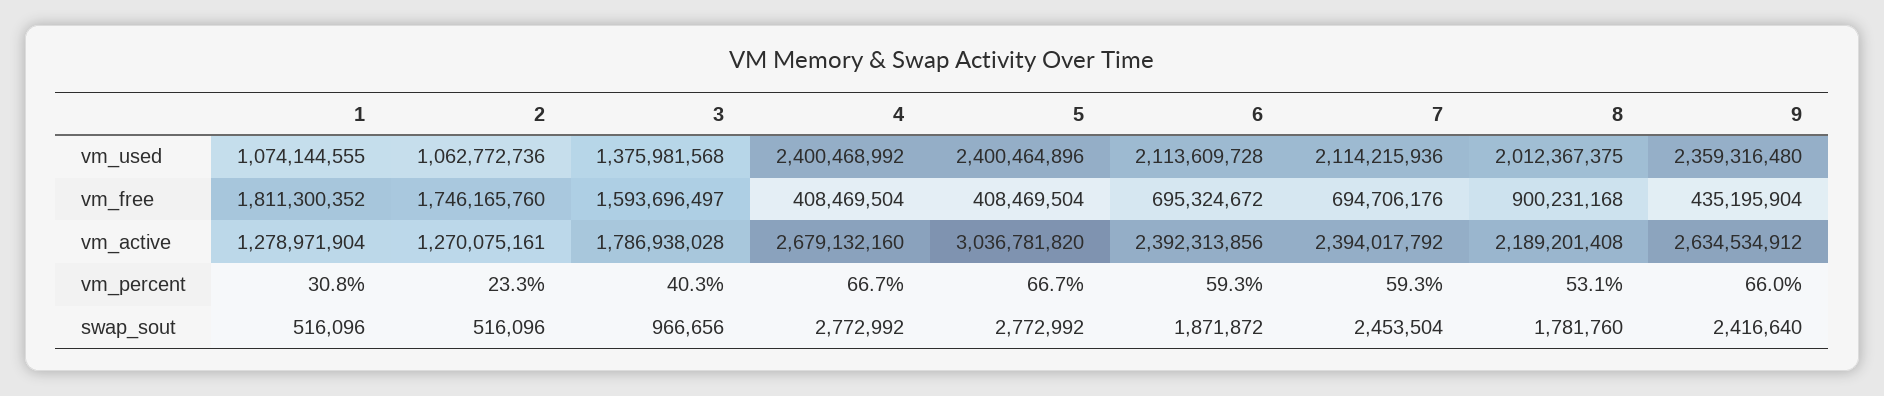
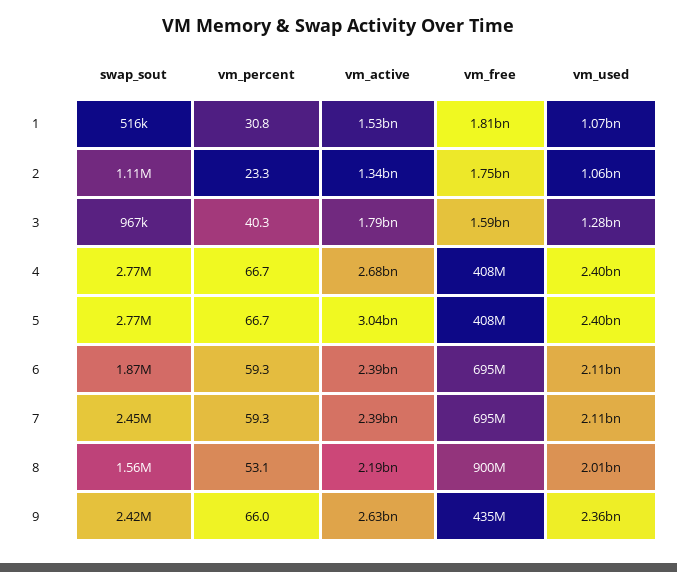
  {
    "1": {
      "vm_used": 1074144555,
      "vm_free": 1811300352,
-     "vm_active": 1278971904,
+     "vm_active": 1530000000,
      "vm_percent": 30.8,
      "swap_sout": 516096
    },
    "2": {
      "vm_used": 1062772736,
      "vm_free": 1746165760,
-     "vm_active": 1270075161,
+     "vm_active": 1340000000,
      "vm_percent": 23.3,
-     "swap_sout": 516096
+     "swap_sout": 1110000
    },
    "3": {
-     "vm_used": 1375981568,
+     "vm_used": 1280000000,
      "vm_free": 1593696497,
      "vm_active": 1786938028,
      "vm_percent": 40.3,
      "swap_sout": 966656
    },
    "4": {
      "vm_used": 2400468992,
      "vm_free": 408469504,
      "vm_active": 2679132160,
      "vm_percent": 66.7,
      "swap_sout": 2772992
    },
    "5": {
      "vm_used": 2400464896,
      "vm_free": 408469504,
      "vm_active": 3036781820,
      "vm_percent": 66.7,
      "swap_sout": 2772992
    },
    "6": {
      "vm_used": 2113609728,
      "vm_free": 695324672,
      "vm_active": 2392313856,
      "vm_percent": 59.3,
      "swap_sout": 1871872
    },
    "7": {
      "vm_used": 2114215936,
      "vm_free": 694706176,
      "vm_active": 2394017792,
      "vm_percent": 59.3,
      "swap_sout": 2453504
    },
    "8": {
      "vm_used": 2012367375,
      "vm_free": 900231168,
      "vm_active": 2189201408,
      "vm_percent": 53.1,
-     "swap_sout": 1781760
+     "swap_sout": 1560000
    },
    "9": {
      "vm_used": 2359316480,
      "vm_free": 435195904,
      "vm_active": 2634534912,
      "vm_percent": 66,
      "swap_sout": 2416640
    }
  }

